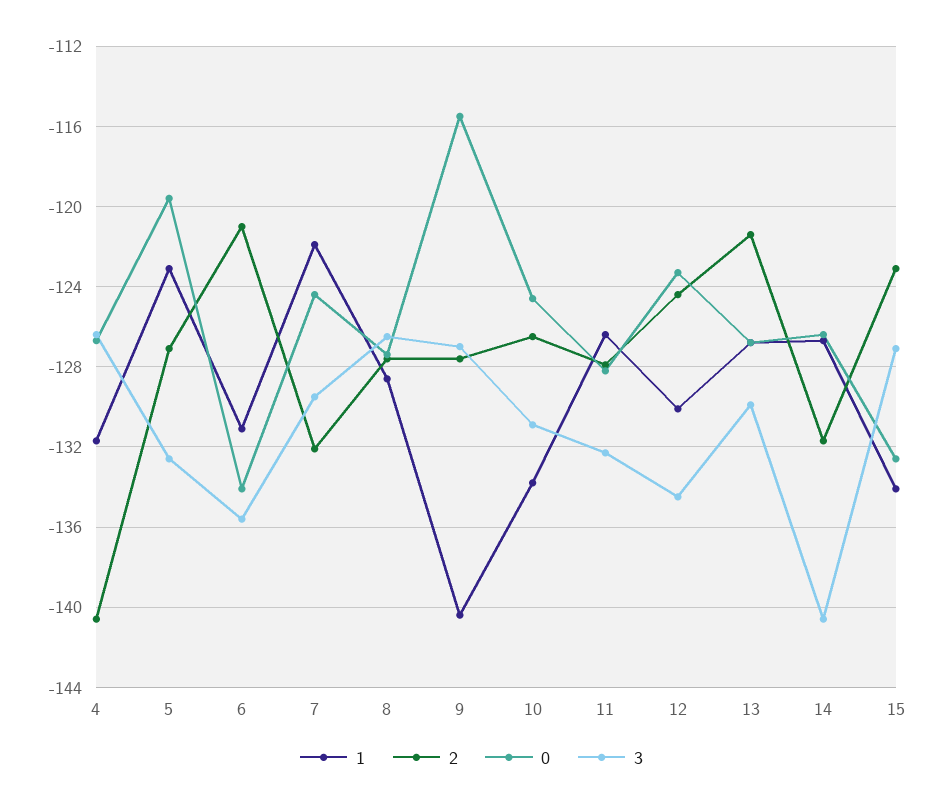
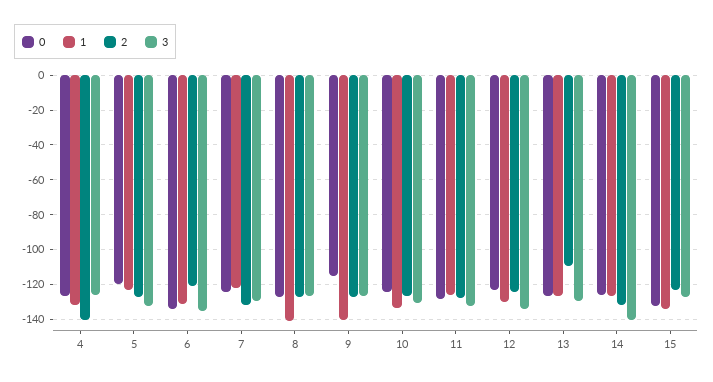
  {
    "1": {
      "4": -131.5,
      "5": -123,
      "6": -131,
      "7": -122,
-     "8": -128.5,
+     "8": -140,
      "9": -140.5,
      "10": -134,
      "11": -126.5,
      "12": -130,
      "13": -127,
      "14": -126.5,
      "15": -134
    },
    "2": {
      "4": -140.5,
      "5": -127,
      "6": -121,
      "7": -132,
      "8": -127.5,
      "9": -127.5,
      "10": -126.5,
      "11": -128,
      "12": -124.5,
-     "13": -121.5,
+     "13": -110,
      "14": -131.5,
      "15": -123
    },
    "0": {
      "4": -126.5,
      "5": -119.5,
      "6": -134,
      "7": -124.5,
      "8": -127.5,
      "9": -115.5,
      "10": -124.5,
      "11": -128,
      "12": -123.5,
      "13": -127,
      "14": -126.5,
      "15": -132.5
    },
    "3": {
      "4": -126.5,
      "5": -132.5,
      "6": -135.5,
      "7": -129.5,
      "8": -126.5,
      "9": -127,
      "10": -131,
      "11": -132.5,
      "12": -134.5,
      "13": -130,
      "14": -140.5,
      "15": -127
    }
  }

